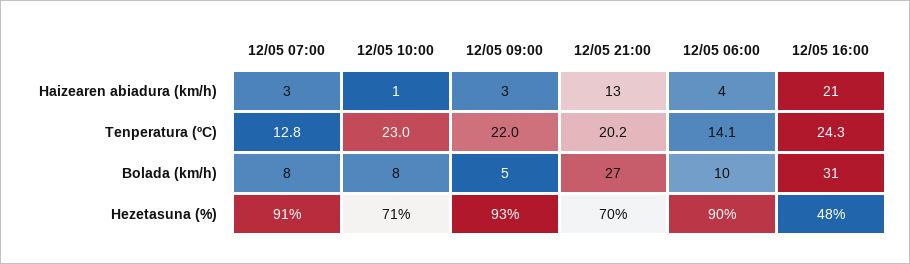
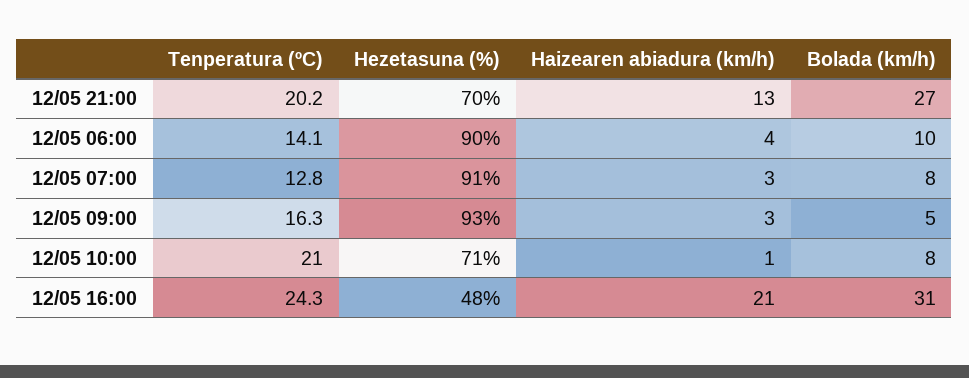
  {
    "12/05 07:00": {
      "Haizearen abiadura (km/h)": 3,
      "Tenperatura (ºC)": 12.8,
      "Bolada (km/h)": 8,
      "Hezetasuna (%)": 91
    },
    "12/05 10:00": {
      "Haizearen abiadura (km/h)": 1,
-     "Tenperatura (ºC)": 23,
+     "Tenperatura (ºC)": 21,
      "Bolada (km/h)": 8,
      "Hezetasuna (%)": 71
    },
    "12/05 09:00": {
      "Haizearen abiadura (km/h)": 3,
-     "Tenperatura (ºC)": 22,
+     "Tenperatura (ºC)": 16.3,
      "Bolada (km/h)": 5,
      "Hezetasuna (%)": 93
    },
    "12/05 21:00": {
      "Haizearen abiadura (km/h)": 13,
      "Tenperatura (ºC)": 20.2,
      "Bolada (km/h)": 27,
      "Hezetasuna (%)": 70
    },
    "12/05 06:00": {
      "Haizearen abiadura (km/h)": 4,
      "Tenperatura (ºC)": 14.1,
      "Bolada (km/h)": 10,
      "Hezetasuna (%)": 90
    },
    "12/05 16:00": {
      "Haizearen abiadura (km/h)": 21,
      "Tenperatura (ºC)": 24.3,
      "Bolada (km/h)": 31,
      "Hezetasuna (%)": 48
    }
  }

